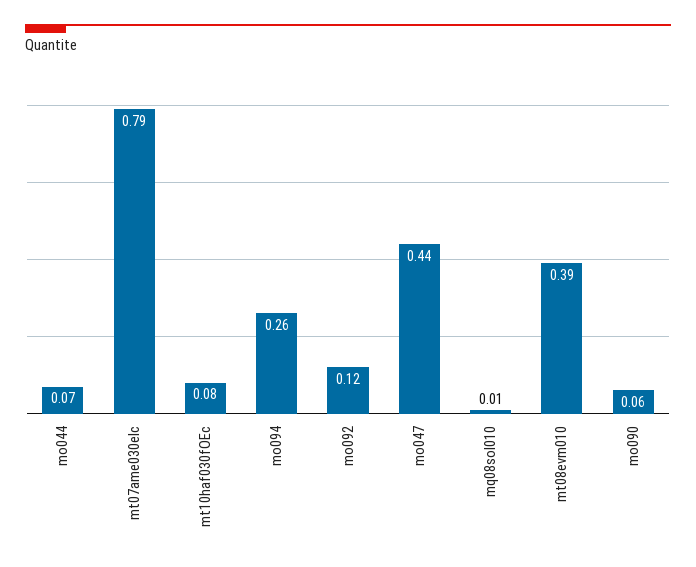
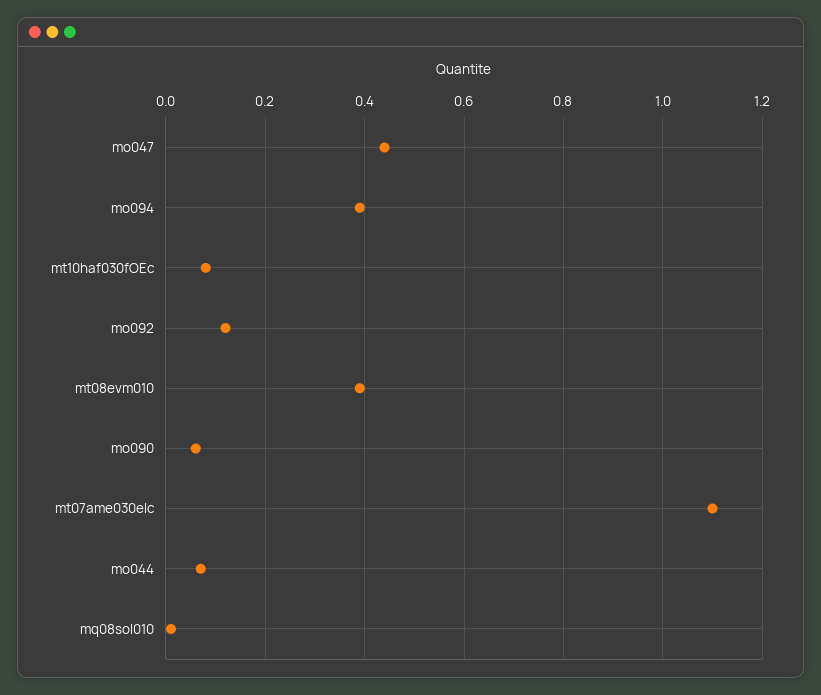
  {
    "mo044": 0.07,
-   "mt07ame030elc": 0.79,
+   "mt07ame030elc": 1.1,
    "mt10haf030fOEc": 0.08,
-   "mo094": 0.26,
+   "mo094": 0.4,
    "mo092": 0.12,
    "mo047": 0.44,
    "mq08sol010": 0.01,
    "mt08evm010": 0.39,
    "mo090": 0.06
  }

